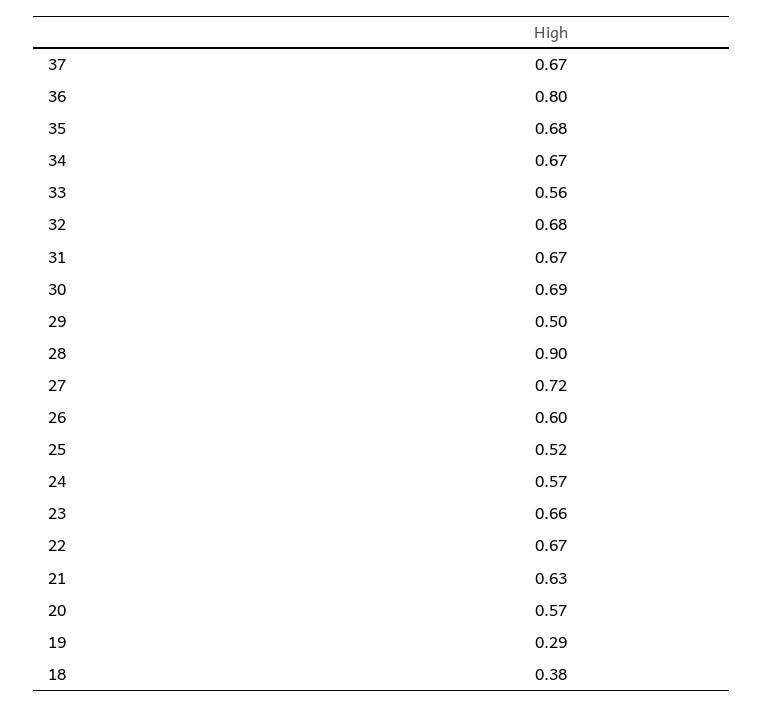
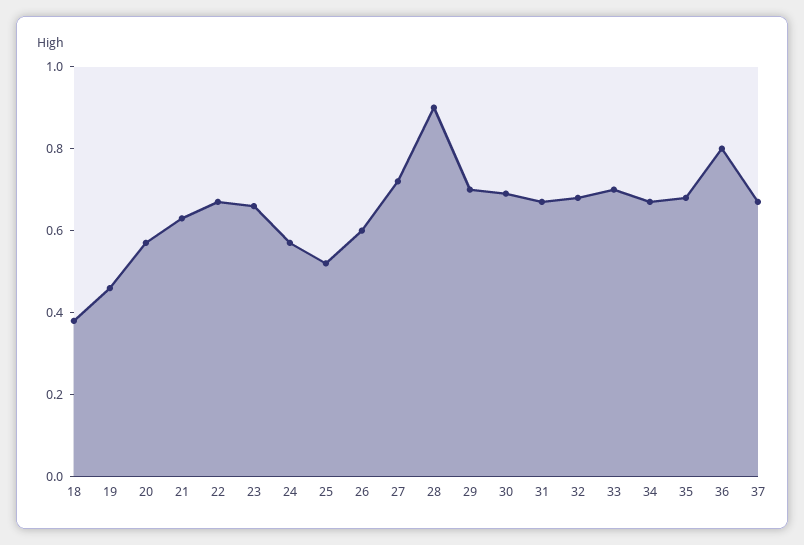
  {
    "37": 0.67,
    "36": 0.8,
    "35": 0.68,
    "34": 0.67,
-   "33": 0.56,
+   "33": 0.7,
    "32": 0.68,
    "31": 0.67,
    "30": 0.69,
-   "29": 0.5,
+   "29": 0.7,
    "28": 0.9,
    "27": 0.72,
    "26": 0.6,
    "25": 0.52,
    "24": 0.57,
    "23": 0.66,
    "22": 0.67,
    "21": 0.63,
    "20": 0.57,
-   "19": 0.29,
+   "19": 0.45,
    "18": 0.38
  }

